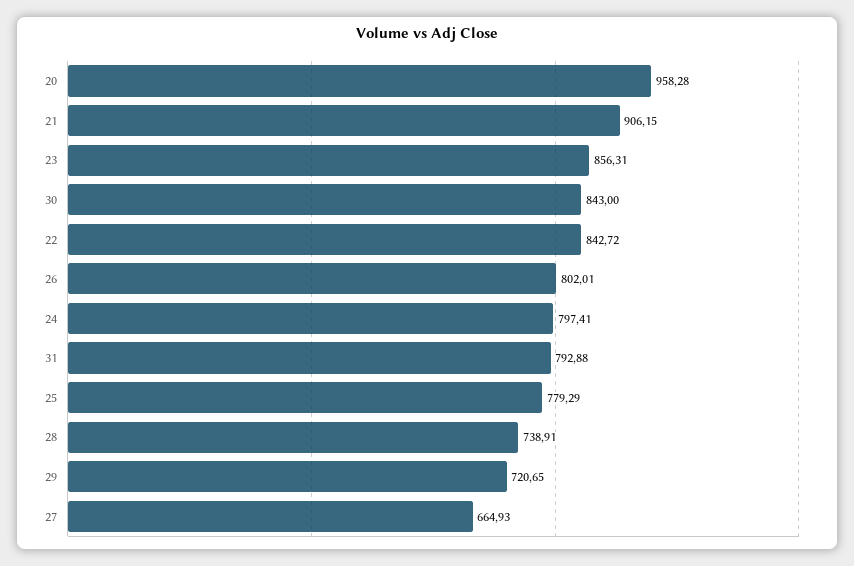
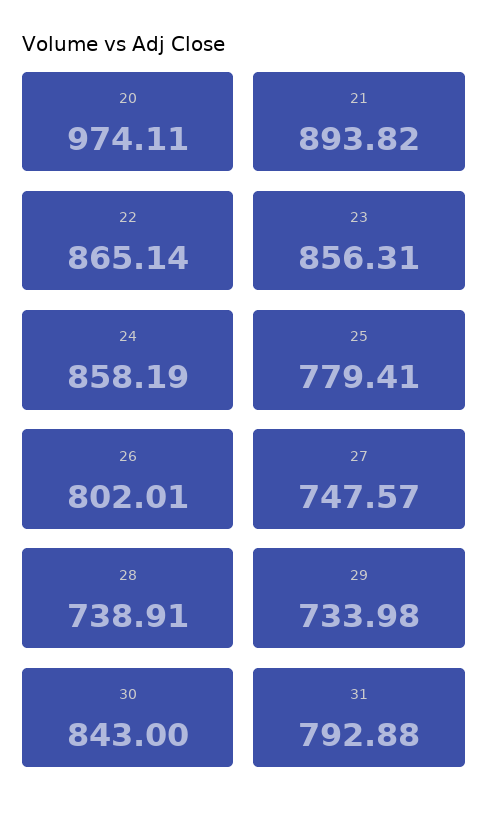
  {
-   "20": 958.28,
+   "20": 974.11,
-   "21": 906.15,
+   "21": 893.82,
    "23": 856.31,
    "30": 843,
-   "22": 842.72,
+   "22": 865.14,
    "26": 802.01,
-   "24": 797.41,
+   "24": 858.19,
    "31": 792.88,
-   "25": 779.29,
+   "25": 779.41,
    "28": 738.91,
-   "29": 720.65,
+   "29": 733.98,
-   "27": 664.93
+   "27": 747.57
  }

